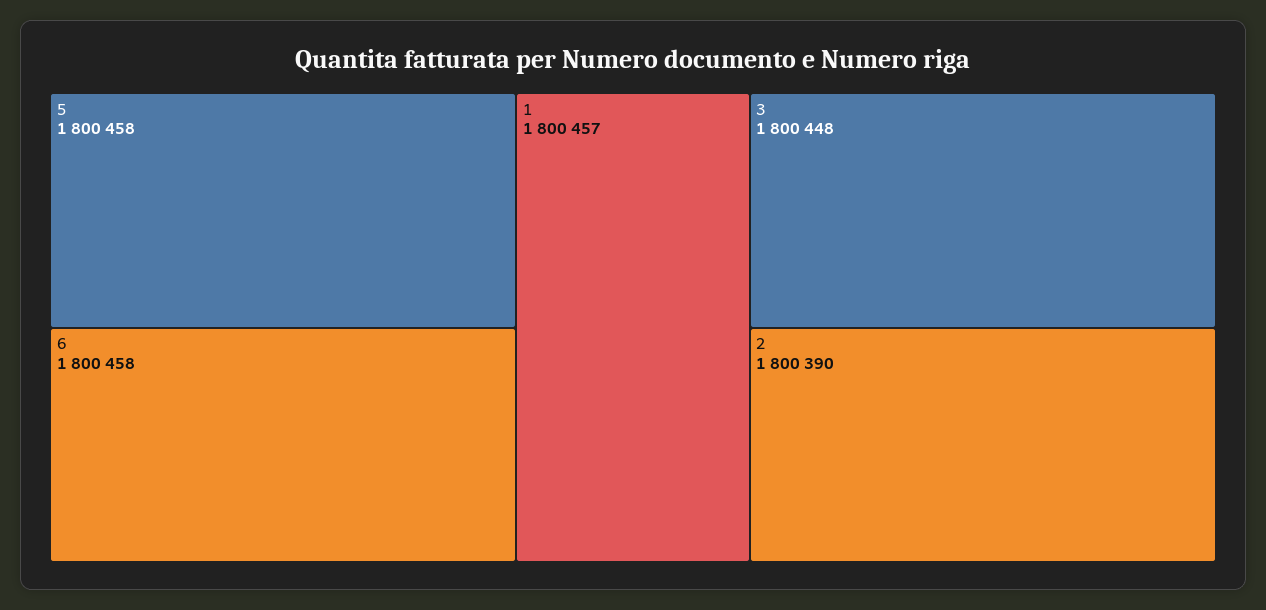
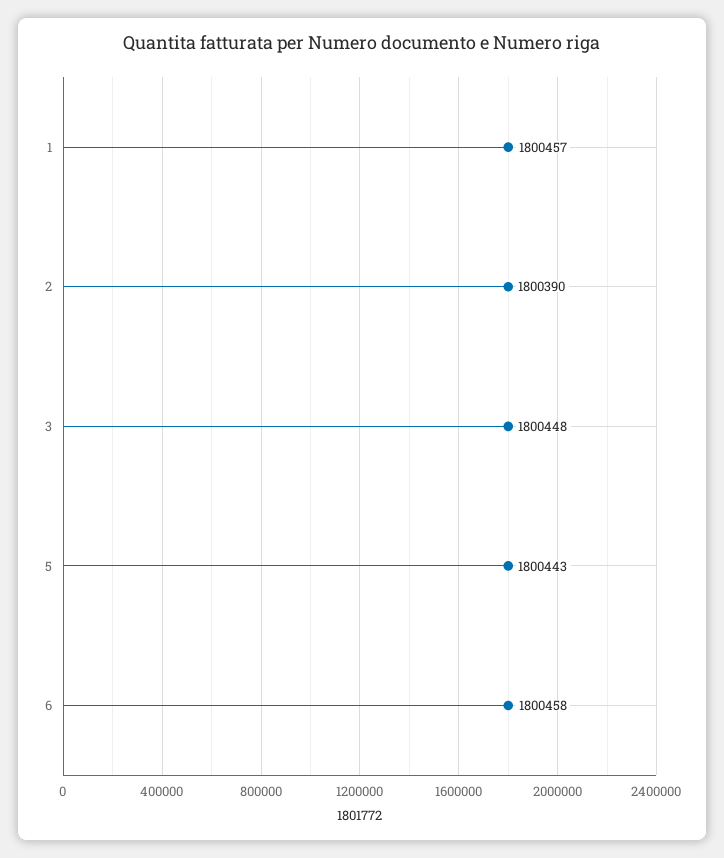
  {
-   "5": 1800458,
+   "5": 1800443,
    "6": 1800458,
    "1": 1800457,
    "3": 1800448,
    "2": 1800390
  }

